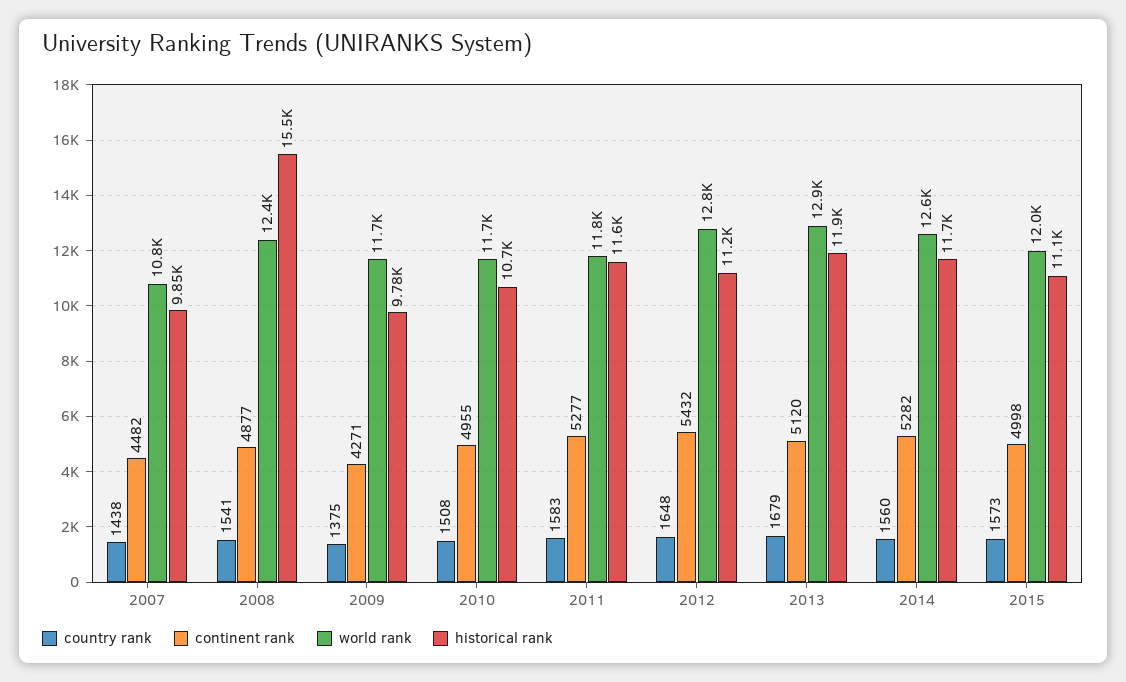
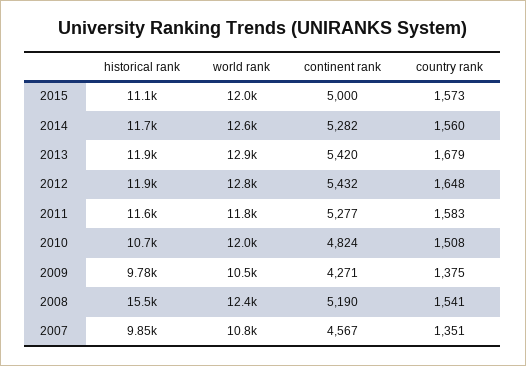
  {
    "country rank": {
-     "2007": 1438,
+     "2007": 1351,
      "2008": 1541,
      "2009": 1375,
      "2010": 1508,
      "2011": 1583,
      "2012": 1648,
      "2013": 1679,
      "2014": 1560,
      "2015": 1573
    },
    "continent rank": {
-     "2007": 4482,
+     "2007": 4567,
-     "2008": 4877,
+     "2008": 5190,
      "2009": 4271,
-     "2010": 4955,
+     "2010": 4824,
      "2011": 5277,
      "2012": 5432,
-     "2013": 5120,
+     "2013": 5420,
      "2014": 5282,
-     "2015": 4998
+     "2015": 5000
    },
    "world rank": {
      "2007": 10800,
      "2008": 12400,
-     "2009": 11700,
+     "2009": 10500,
-     "2010": 11700,
+     "2010": 12000,
      "2011": 11800,
      "2012": 12800,
      "2013": 12900,
      "2014": 12600,
      "2015": 12000
    },
    "historical rank": {
      "2007": 9850,
      "2008": 15500,
      "2009": 9780,
      "2010": 10700,
      "2011": 11600,
-     "2012": 11200,
+     "2012": 11900,
      "2013": 11900,
      "2014": 11700,
      "2015": 11100
    }
  }

